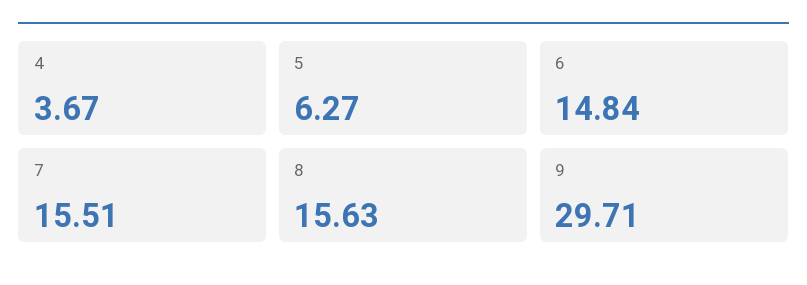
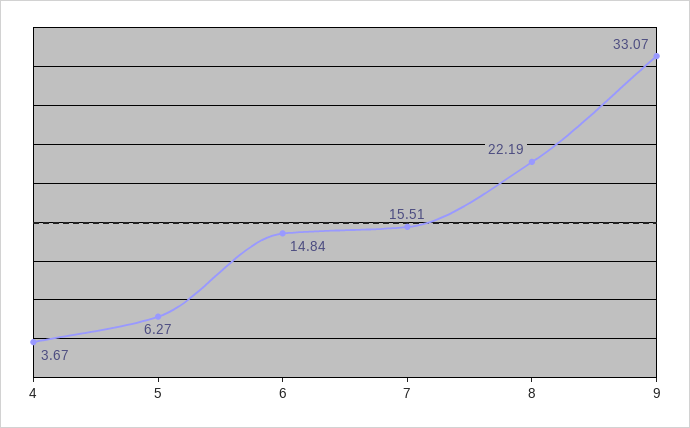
  {
    "4": 3.67,
    "5": 6.27,
    "6": 14.84,
    "7": 15.51,
-   "8": 15.63,
+   "8": 22.19,
-   "9": 29.71
+   "9": 33.07
  }

